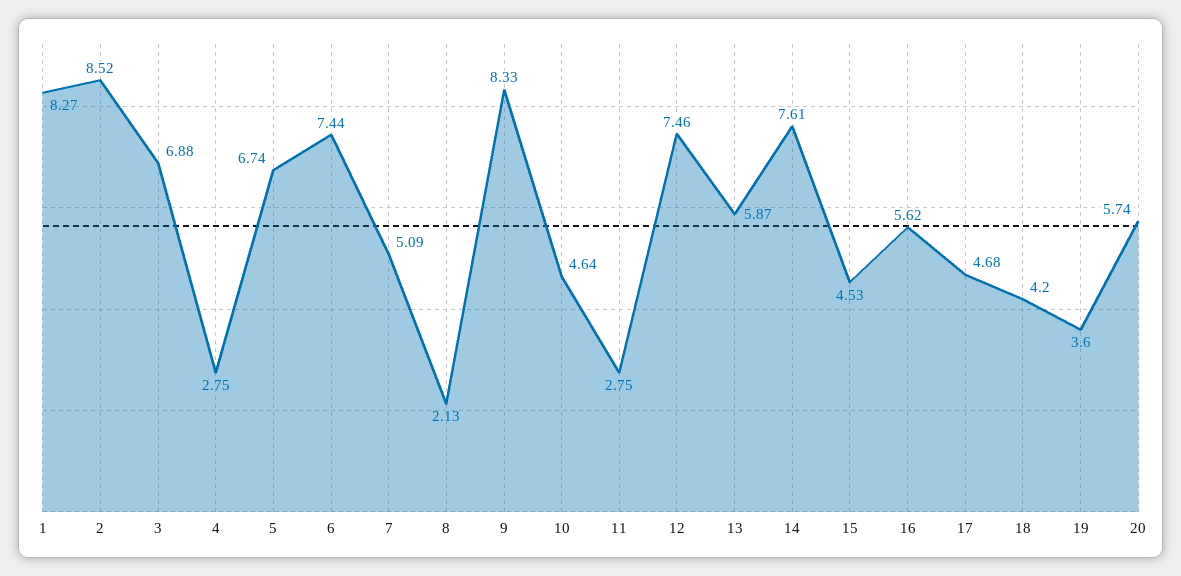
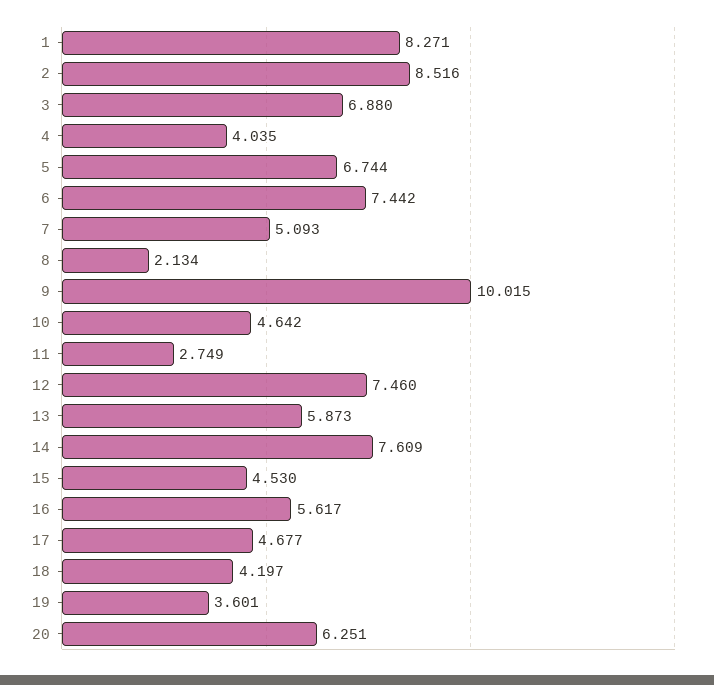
  {
    "1": 8.271,
    "2": 8.516,
    "3": 6.88,
-   "4": 2.75,
+   "4": 4.035,
    "5": 6.744,
    "6": 7.442,
    "7": 5.093,
    "8": 2.134,
-   "9": 8.33,
+   "9": 10.015,
    "10": 4.642,
    "11": 2.749,
    "12": 7.46,
    "13": 5.873,
    "14": 7.609,
    "15": 4.53,
    "16": 5.617,
    "17": 4.677,
    "18": 4.197,
    "19": 3.601,
-   "20": 5.74
+   "20": 6.251
  }

